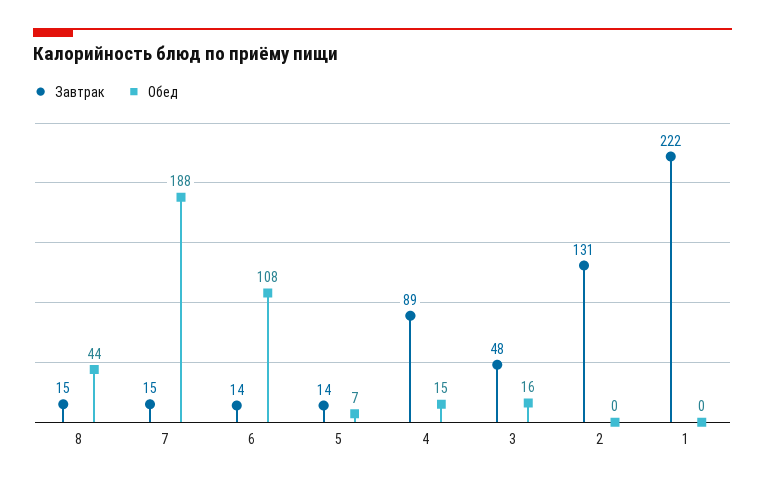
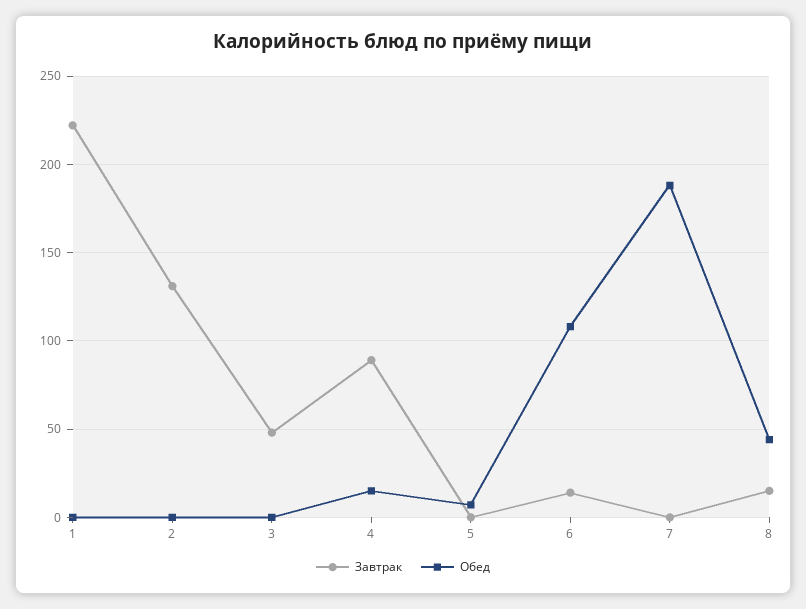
  {
    "Завтрак": {
      "8": 15,
-     "7": 15,
+     "7": 0,
      "6": 14,
-     "5": 14,
+     "5": 0,
      "4": 89,
      "3": 48,
      "2": 131,
      "1": 222
    },
    "Обед": {
      "8": 44,
      "7": 188,
      "6": 108,
      "5": 7,
      "4": 15,
-     "3": 16,
+     "3": 0,
      "2": 0,
      "1": 0
    }
  }

